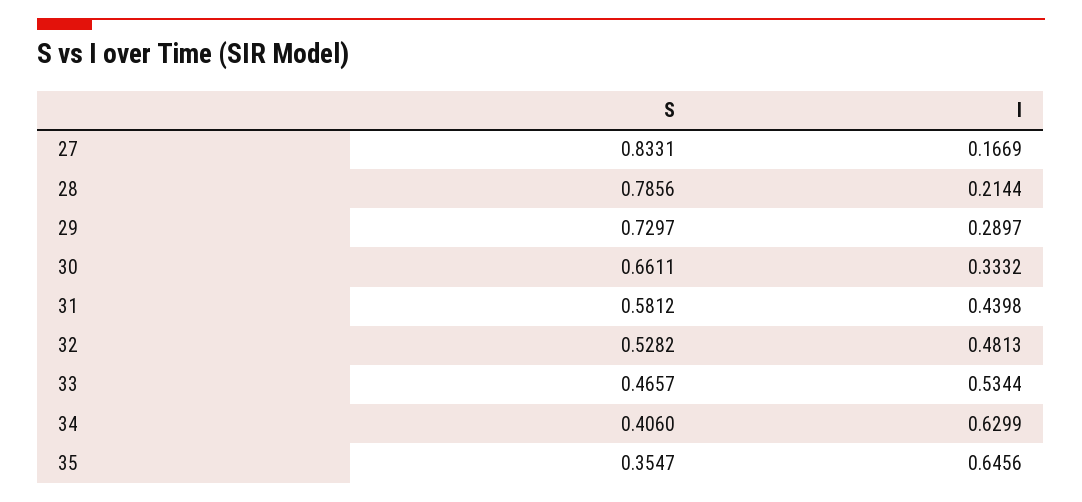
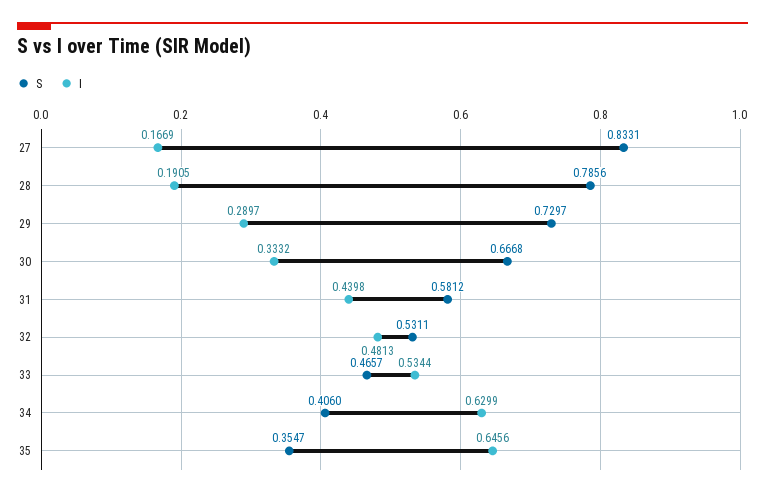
  {
    "S": {
      "27": 0.8331,
      "28": 0.7856,
      "29": 0.7297,
-     "30": 0.6611,
+     "30": 0.6668,
      "31": 0.5812,
-     "32": 0.5282,
+     "32": 0.5311,
      "33": 0.4657,
      "34": 0.406,
      "35": 0.3547
    },
    "I": {
      "27": 0.1669,
-     "28": 0.2144,
+     "28": 0.1905,
      "29": 0.2897,
      "30": 0.3332,
      "31": 0.4398,
      "32": 0.4813,
      "33": 0.5344,
      "34": 0.6299,
      "35": 0.6456
    }
  }

